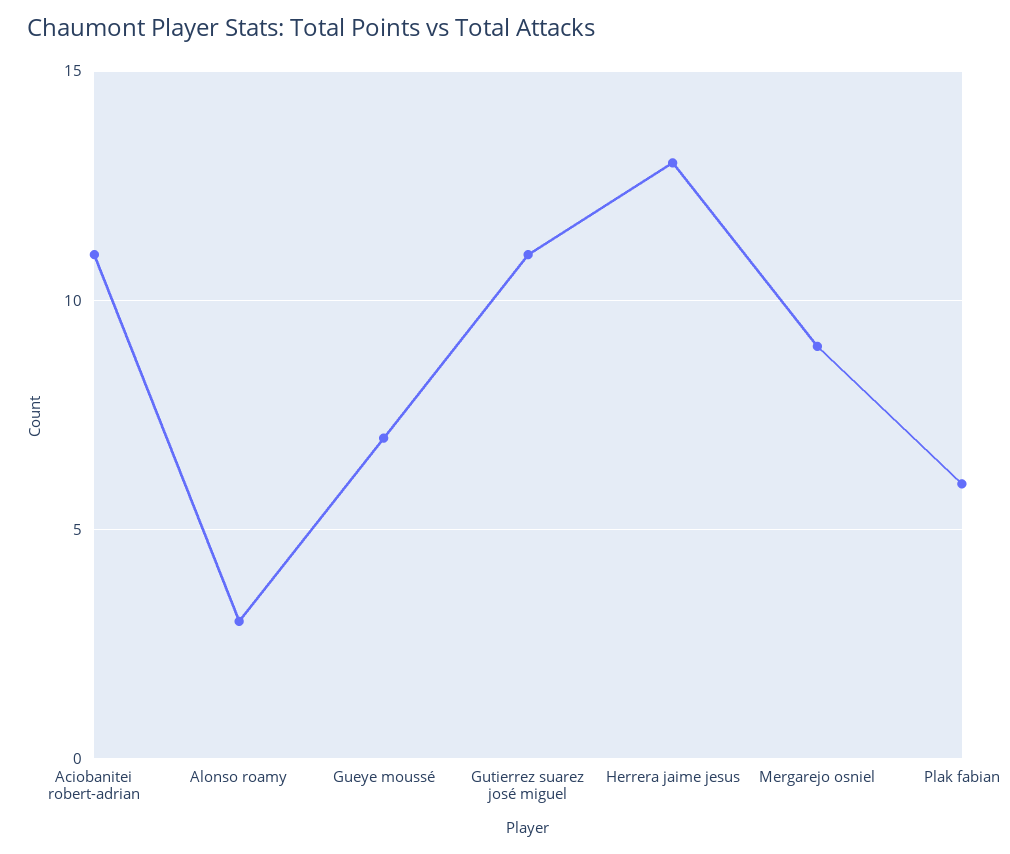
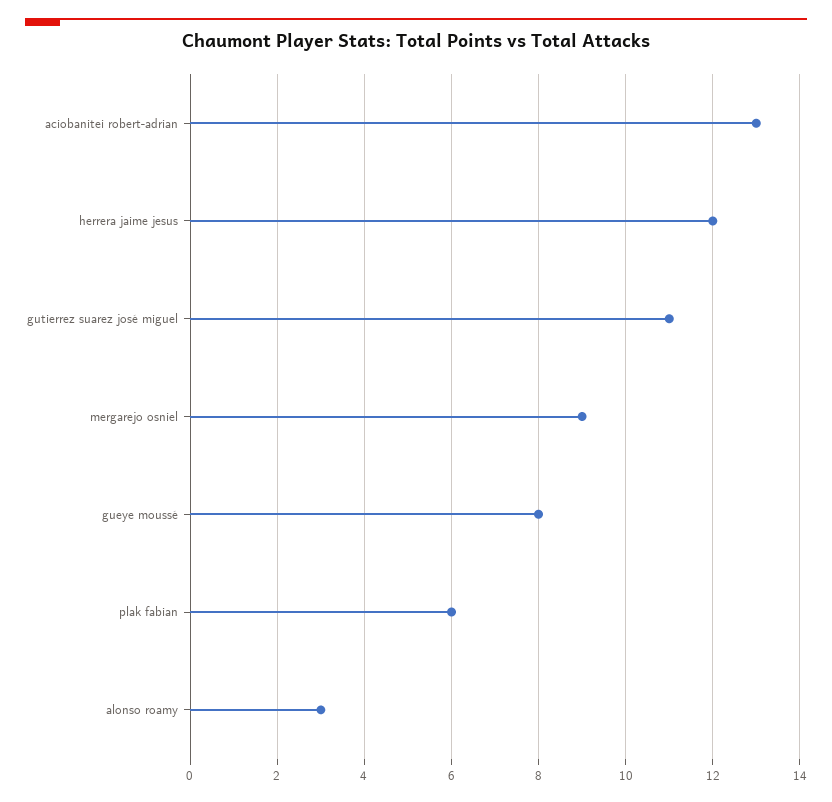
  {
-   "Aciobanitei robert-adrian": 11,
+   "Aciobanitei robert-adrian": 13,
    "Alonso roamy": 3,
-   "Gueye moussé": 7,
+   "Gueye moussé": 8,
    "Gutierrez suarez josé miguel": 11,
-   "Herrera jaime jesus": 13,
+   "Herrera jaime jesus": 12,
    "Mergarejo osniel": 9,
    "Plak fabian": 6
  }

